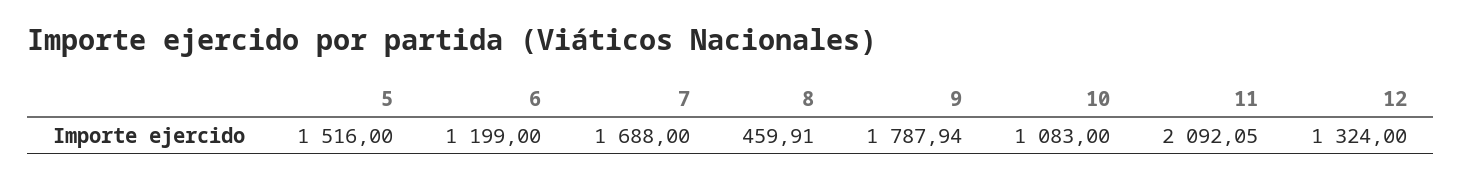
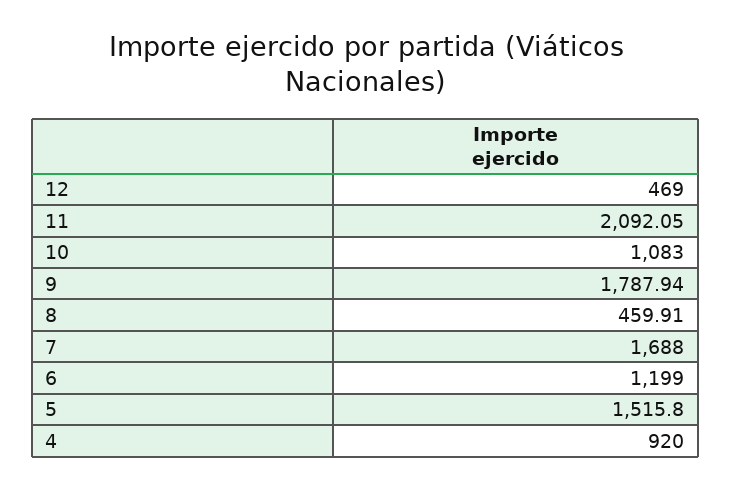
  {
-   "5": 1516,
+   "5": 1515.8,
    "6": 1199,
    "7": 1688,
    "8": 459.91,
    "9": 1787.94,
    "10": 1083,
    "11": 2092.05,
-   "12": 1324
+   "12": 469,
+   "4": 920
  }

